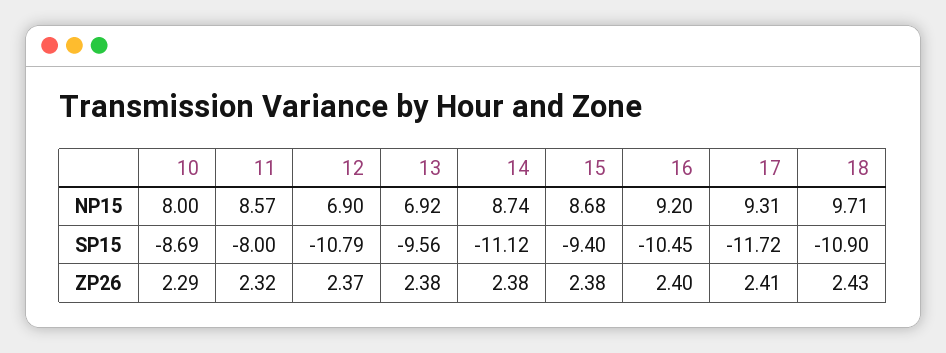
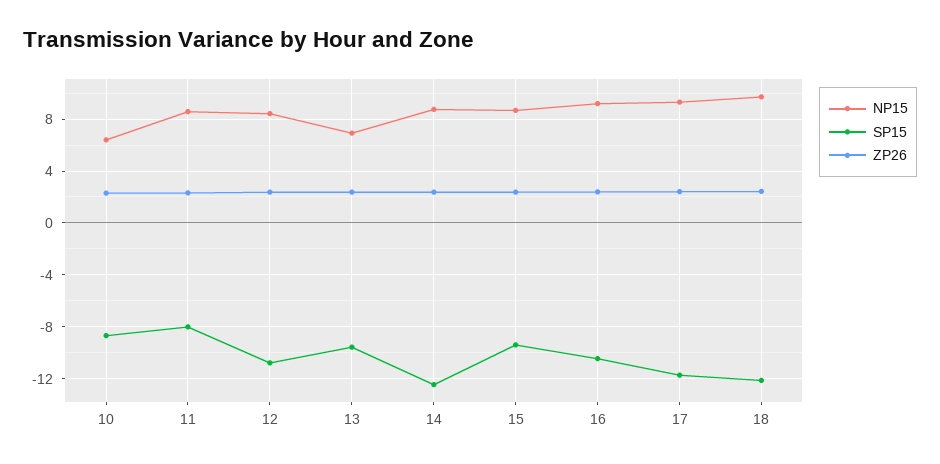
  {
    "NP15": {
-     "10": 8,
+     "10": 6.5,
      "11": 8.57,
-     "12": 6.9,
+     "12": 8.5,
      "13": 6.92,
      "14": 8.74,
      "15": 8.68,
      "16": 9.2,
      "17": 9.31,
      "18": 9.71
    },
    "SP15": {
      "10": -8.69,
      "11": -8,
      "12": -10.79,
      "13": -9.56,
-     "14": -11.12,
+     "14": -12.5,
      "15": -9.4,
      "16": -10.45,
      "17": -11.72,
-     "18": -10.9
+     "18": -12
    },
    "ZP26": {
      "10": 2.29,
      "11": 2.32,
      "12": 2.37,
      "13": 2.38,
      "14": 2.38,
      "15": 2.38,
      "16": 2.4,
      "17": 2.41,
      "18": 2.43
    }
  }

